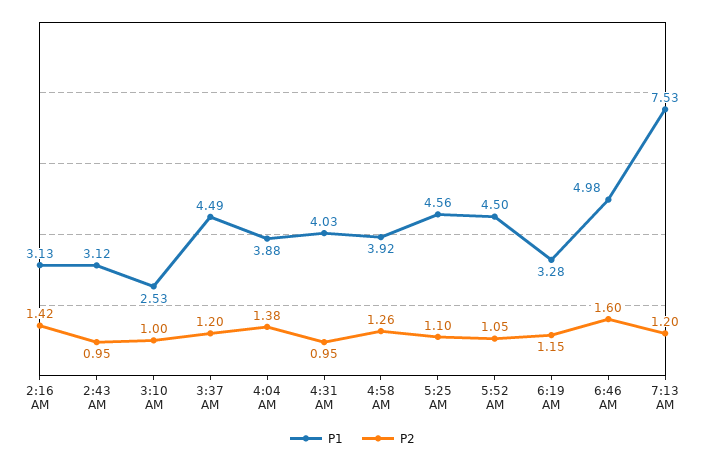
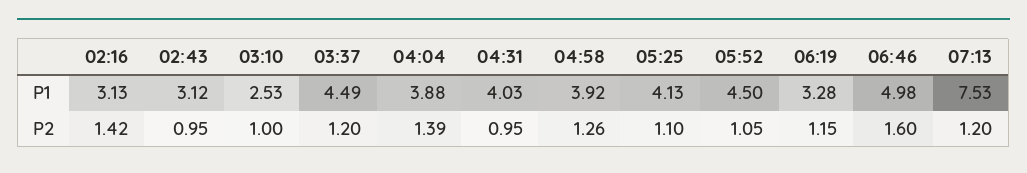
  {
    "P1": {
      "2:16 AM": 3.13,
      "2:43 AM": 3.12,
      "3:10 AM": 2.53,
      "3:37 AM": 4.49,
      "4:04 AM": 3.88,
      "4:31 AM": 4.03,
      "4:58 AM": 3.92,
-     "5:25 AM": 4.56,
+     "5:25 AM": 4.13,
      "5:52 AM": 4.5,
      "6:19 AM": 3.28,
      "6:46 AM": 4.98,
      "7:13 AM": 7.53
    },
    "P2": {
      "2:16 AM": 1.42,
      "2:43 AM": 0.95,
      "3:10 AM": 1,
      "3:37 AM": 1.2,
-     "4:04 AM": 1.38,
+     "4:04 AM": 1.39,
      "4:31 AM": 0.95,
      "4:58 AM": 1.26,
      "5:25 AM": 1.1,
      "5:52 AM": 1.05,
      "6:19 AM": 1.15,
      "6:46 AM": 1.6,
      "7:13 AM": 1.2
    }
  }

